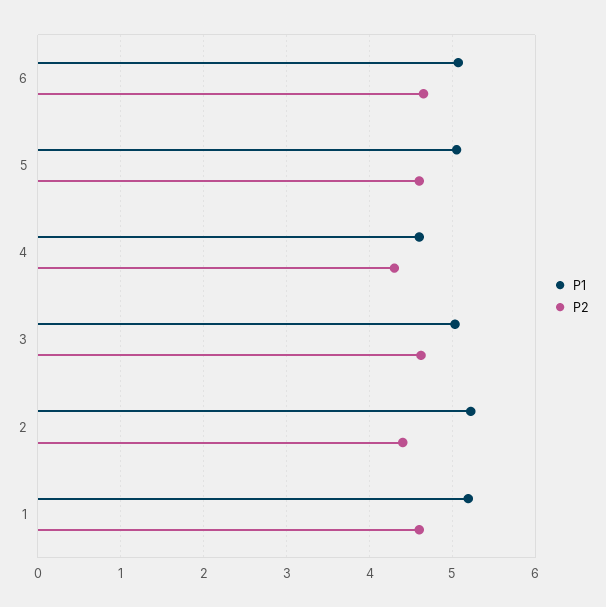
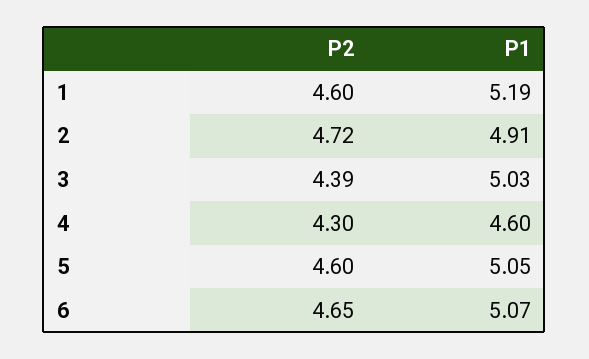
  {
    "P1": {
      "6": 5.07,
      "5": 5.05,
      "4": 4.6,
      "3": 5.03,
-     "2": 5.2,
+     "2": 4.91,
      "1": 5.19
    },
    "P2": {
      "6": 4.65,
      "5": 4.6,
      "4": 4.3,
-     "3": 4.6,
+     "3": 4.39,
-     "2": 4.4,
+     "2": 4.72,
      "1": 4.6
    }
  }

